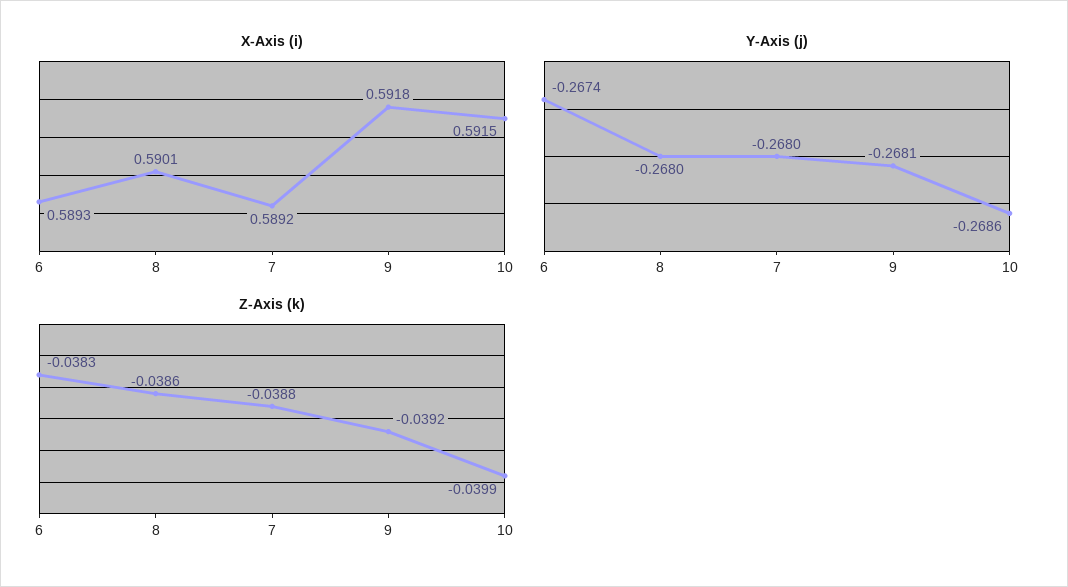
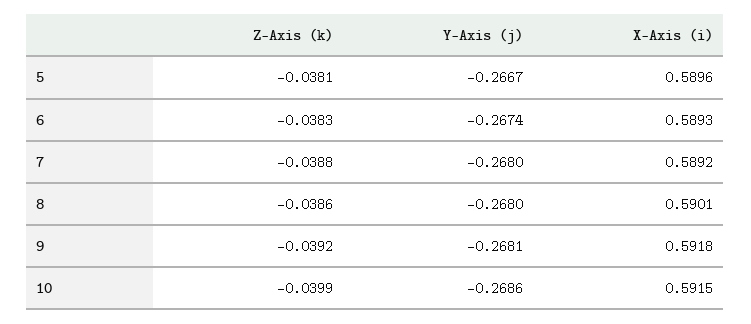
  {
    "X-Axis (i)": {
      "6": 0.5893,
      "8": 0.5901,
      "7": 0.5892,
      "9": 0.5918,
-     "10": 0.5915
+     "10": 0.5915,
+     "5": 0.5896
    },
    "Y-Axis (j)": {
      "6": -0.2674,
      "8": -0.268,
      "7": -0.268,
      "9": -0.2681,
-     "10": -0.2686
+     "10": -0.2686,
+     "5": -0.2667
    },
    "Z-Axis (k)": {
      "6": -0.0383,
      "8": -0.0386,
      "7": -0.0388,
      "9": -0.0392,
-     "10": -0.0399
+     "10": -0.0399,
+     "5": -0.0381
    }
  }

